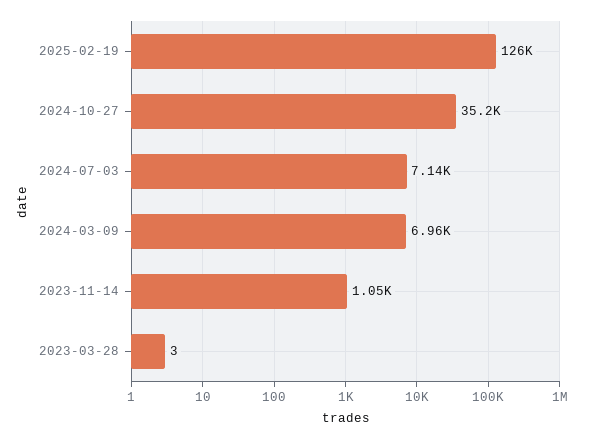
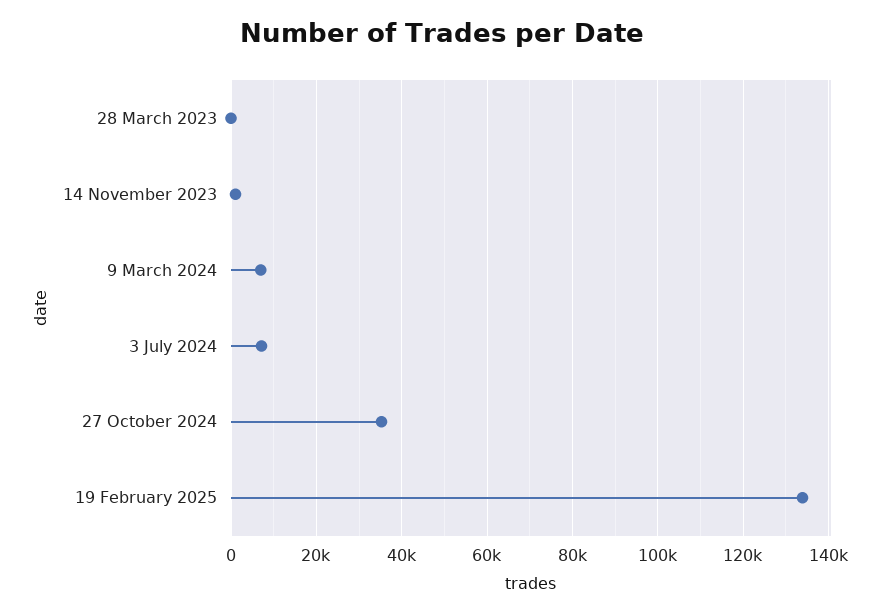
  {
-   "2025-02-19": 126000,
+   "2025-02-19": 134000,
    "2024-10-27": 35200,
    "2024-07-03": 7140,
    "2024-03-09": 6960,
    "2023-11-14": 1050,
    "2023-03-28": 3
  }

